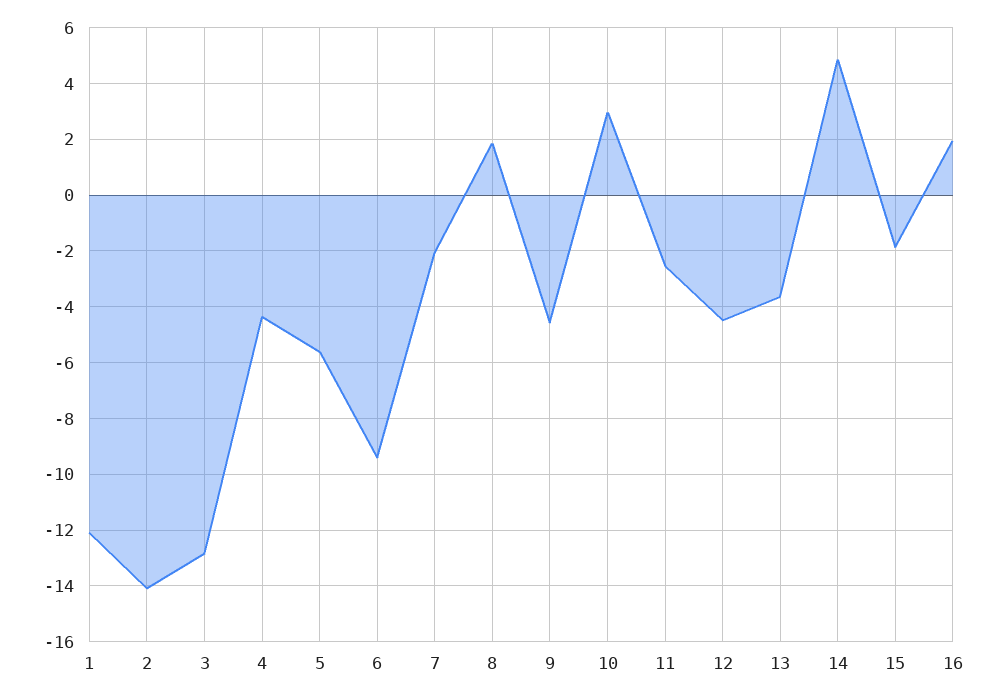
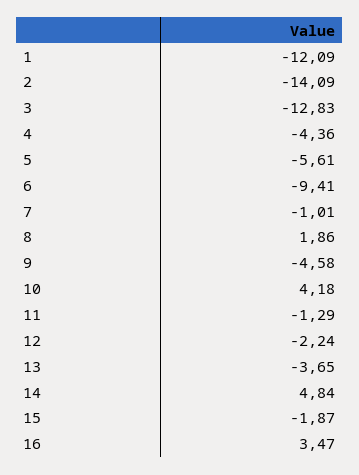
  {
    "1": -12.09,
    "2": -14.09,
    "3": -12.83,
    "4": -4.36,
    "5": -5.61,
    "6": -9.41,
-   "7": -2,
+   "7": -1.01,
    "8": 1.86,
    "9": -4.58,
-   "10": 3,
+   "10": 4.18,
-   "11": -2.5,
+   "11": -1.29,
-   "12": -4.5,
+   "12": -2.24,
    "13": -3.65,
    "14": 4.84,
    "15": -1.87,
-   "16": 2
+   "16": 3.47
  }

